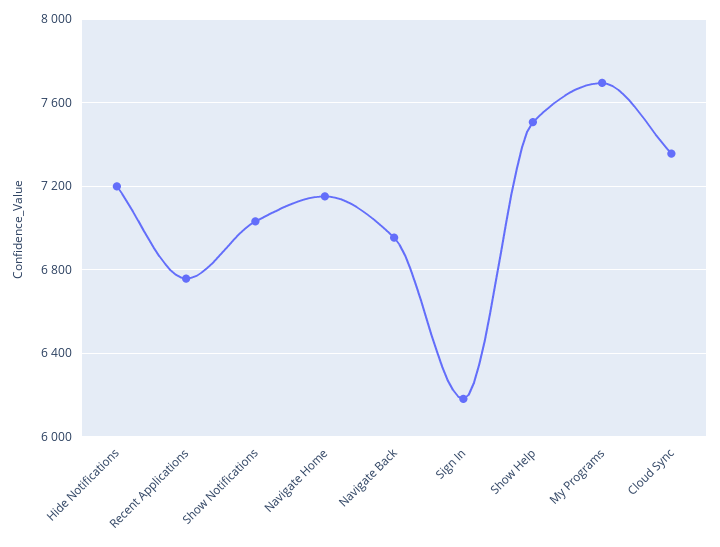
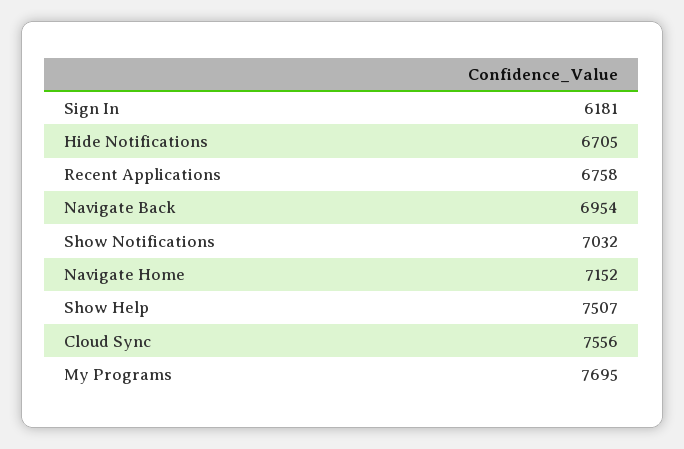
  {
-   "Hide Notifications": 7200,
+   "Hide Notifications": 6705,
    "Recent Applications": 6758,
    "Show Notifications": 7032,
    "Navigate Home": 7152,
    "Navigate Back": 6954,
    "Sign In": 6181,
    "Show Help": 7507,
    "My Programs": 7695,
-   "Cloud Sync": 7350
+   "Cloud Sync": 7556
  }

